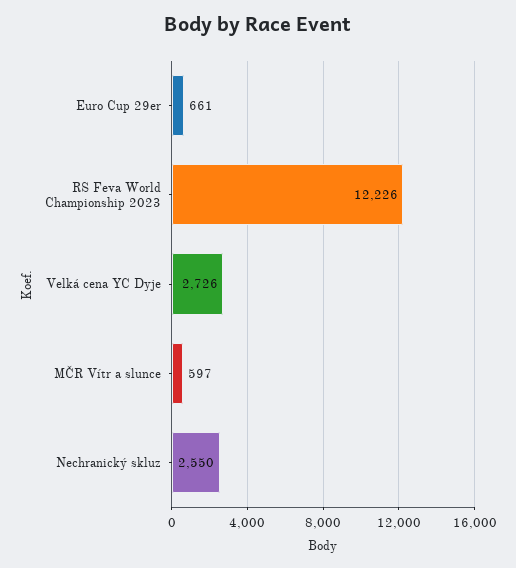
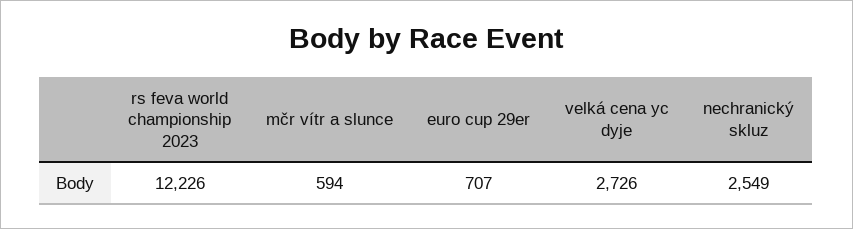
  {
-   "Euro Cup 29er": 661,
+   "Euro Cup 29er": 707,
    "RS Feva World Championship 2023": 12226,
    "Velká cena YC Dyje": 2726,
-   "MČR Vítr a slunce": 597,
+   "MČR Vítr a slunce": 594,
-   "Nechranický skluz": 2550
+   "Nechranický skluz": 2549
  }

